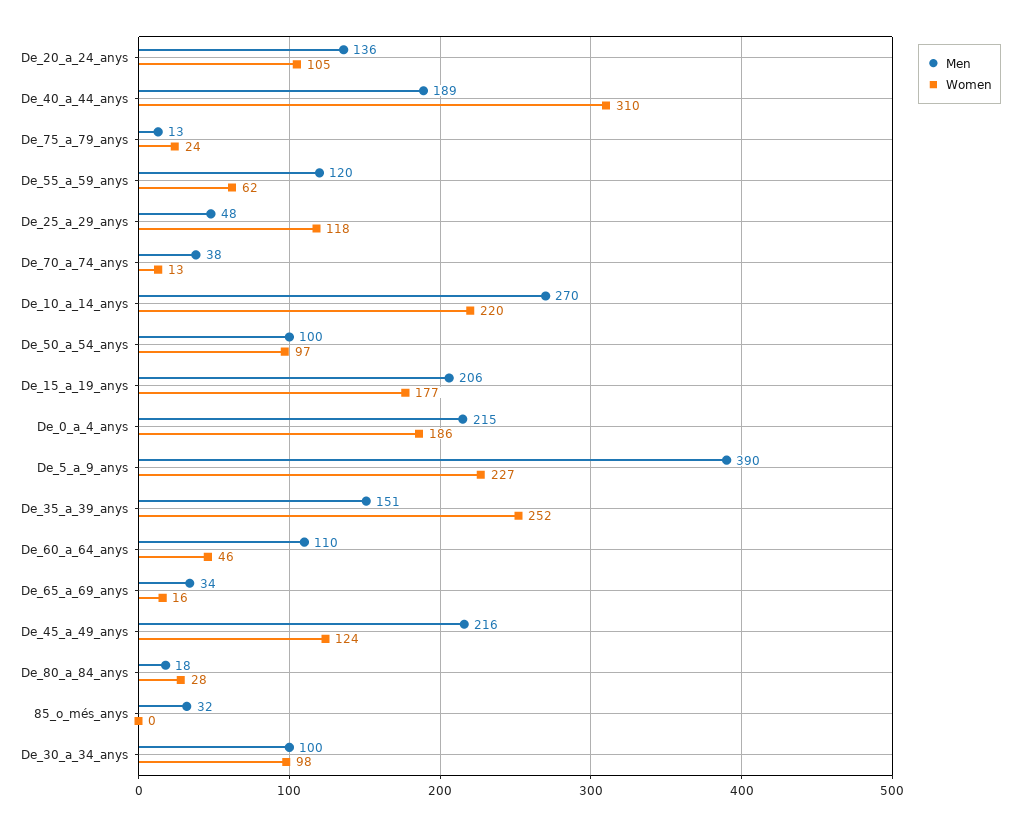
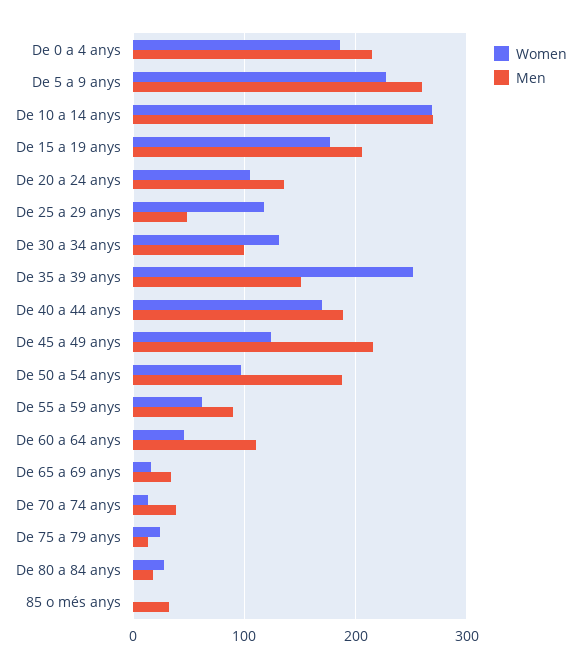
  {
    "Men": {
      "De_20_a_24_anys": 136,
      "De_40_a_44_anys": 189,
      "De_75_a_79_anys": 13,
-     "De_55_a_59_anys": 120,
+     "De_55_a_59_anys": 90,
      "De_25_a_29_anys": 48,
      "De_70_a_74_anys": 38,
      "De_10_a_14_anys": 270,
-     "De_50_a_54_anys": 100,
+     "De_50_a_54_anys": 190,
      "De_15_a_19_anys": 206,
      "De_0_a_4_anys": 215,
-     "De_5_a_9_anys": 390,
+     "De_5_a_9_anys": 260,
      "De_35_a_39_anys": 151,
      "De_60_a_64_anys": 110,
      "De_65_a_69_anys": 34,
      "De_45_a_49_anys": 216,
      "De_80_a_84_anys": 18,
      "85_o_més_anys": 32,
      "De_30_a_34_anys": 100
    },
    "Women": {
      "De_20_a_24_anys": 105,
-     "De_40_a_44_anys": 310,
+     "De_40_a_44_anys": 170,
      "De_75_a_79_anys": 24,
      "De_55_a_59_anys": 62,
      "De_25_a_29_anys": 118,
      "De_70_a_74_anys": 13,
-     "De_10_a_14_anys": 220,
+     "De_10_a_14_anys": 270,
      "De_50_a_54_anys": 97,
      "De_15_a_19_anys": 177,
      "De_0_a_4_anys": 186,
      "De_5_a_9_anys": 227,
      "De_35_a_39_anys": 252,
      "De_60_a_64_anys": 46,
      "De_65_a_69_anys": 16,
      "De_45_a_49_anys": 124,
      "De_80_a_84_anys": 28,
      "85_o_més_anys": 0,
-     "De_30_a_34_anys": 98
+     "De_30_a_34_anys": 130
    }
  }

